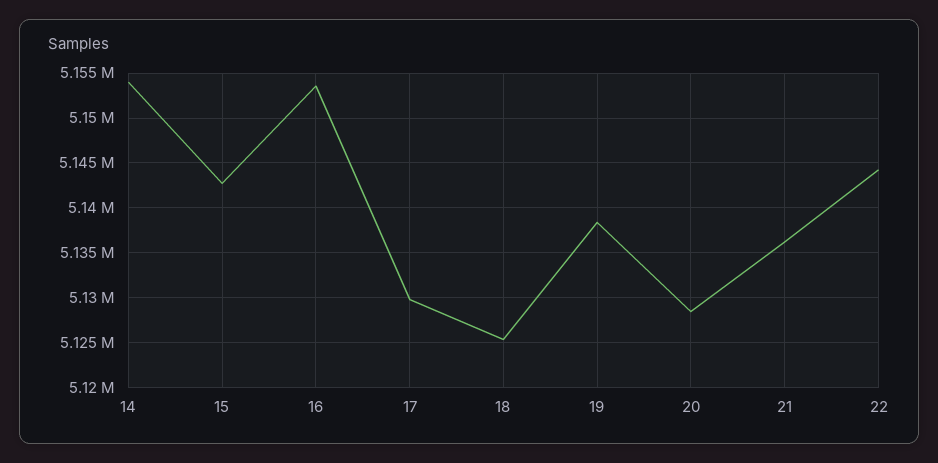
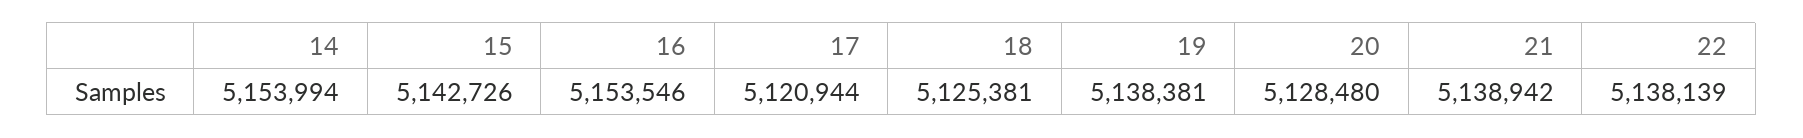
  {
    "14": 5153994,
    "15": 5142726,
    "16": 5153546,
-   "17": 5130000,
+   "17": 5120944,
    "18": 5125381,
    "19": 5138381,
    "20": 5128480,
-   "21": 5136000,
+   "21": 5138942,
-   "22": 5144000
+   "22": 5138139
  }

